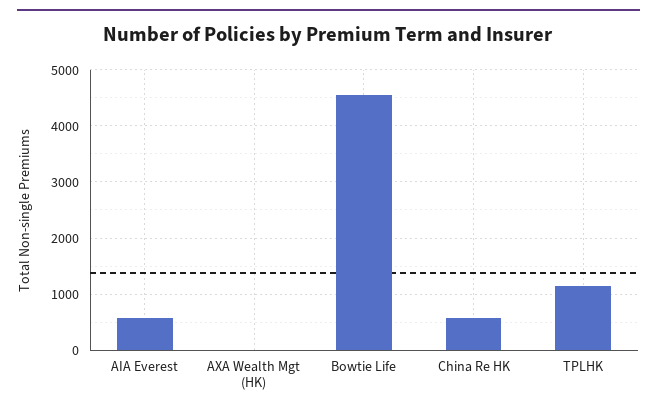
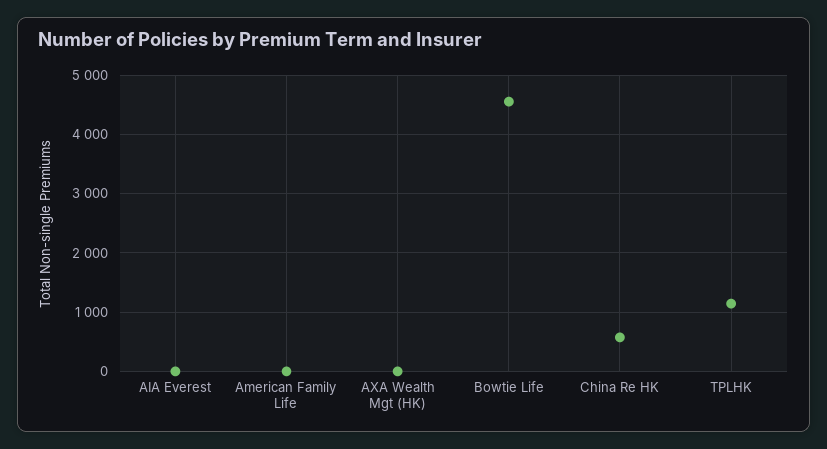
  {
-   "AIA Everest": 600,
+   "AIA Everest": 0,
    "AXA Wealth Mgt (HK)": 0,
    "Bowtie Life": 4600,
    "China Re HK": 600,
-   "TPLHK": 1200
+   "TPLHK": 1200,
+   "American Family Life": 0
  }

